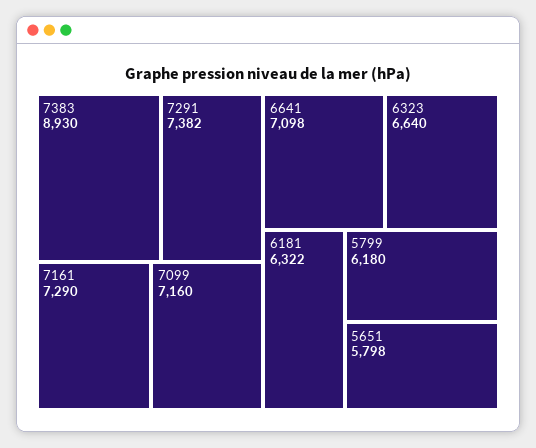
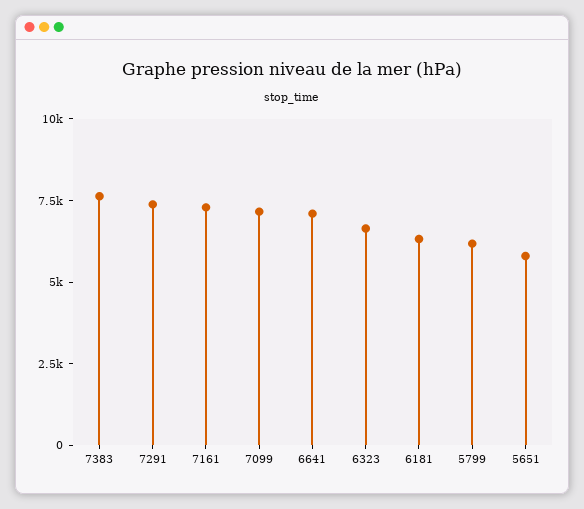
  {
-   "7383": 8930,
+   "7383": 7500,
    "7291": 7382,
    "7161": 7290,
    "7099": 7160,
    "6641": 7098,
    "6323": 6640,
    "6181": 6322,
    "5799": 6180,
    "5651": 5798
  }

